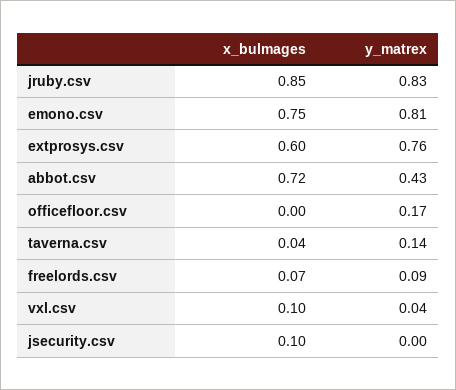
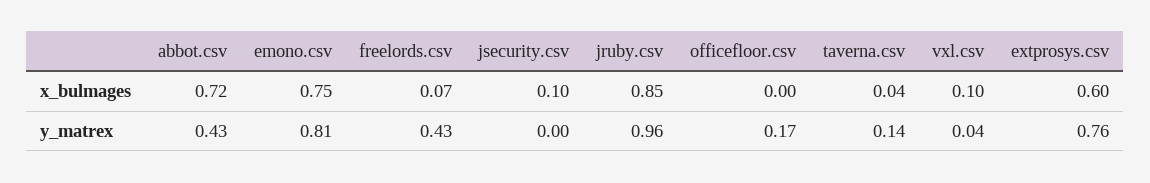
  {
    "x_bulmages": {
      "jruby.csv": 0.85,
      "emono.csv": 0.75,
      "extprosys.csv": 0.6,
      "abbot.csv": 0.72,
      "officefloor.csv": 0,
      "taverna.csv": 0.04,
      "freelords.csv": 0.07,
      "vxl.csv": 0.1,
      "jsecurity.csv": 0.1
    },
    "y_matrex": {
-     "jruby.csv": 0.83,
+     "jruby.csv": 0.96,
      "emono.csv": 0.81,
      "extprosys.csv": 0.76,
      "abbot.csv": 0.43,
      "officefloor.csv": 0.17,
      "taverna.csv": 0.14,
-     "freelords.csv": 0.09,
+     "freelords.csv": 0.43,
      "vxl.csv": 0.04,
      "jsecurity.csv": 0
    }
  }

